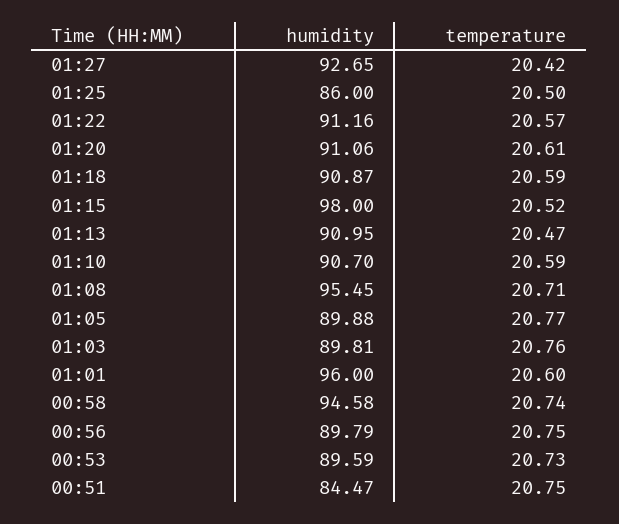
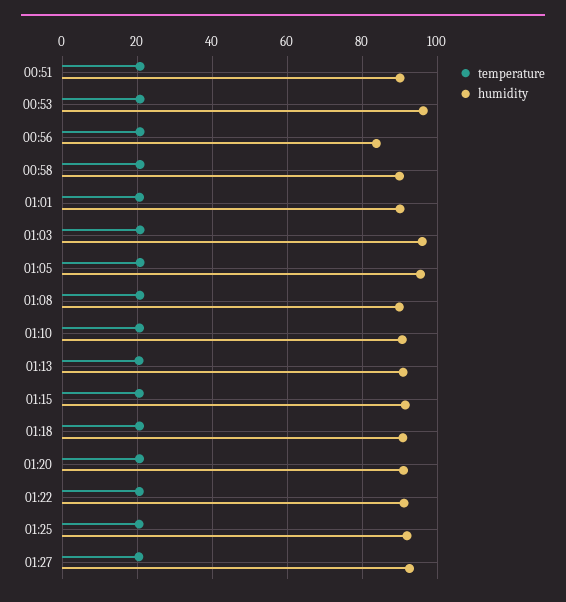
  {
    "humidity": {
      "01:27": 92.65,
-     "01:25": 86,
+     "01:25": 92,
      "01:22": 91.16,
      "01:20": 91.06,
      "01:18": 90.87,
-     "01:15": 98,
+     "01:15": 92,
      "01:13": 90.95,
      "01:10": 90.7,
-     "01:08": 95.45,
+     "01:08": 90,
-     "01:05": 89.88,
+     "01:05": 96,
-     "01:03": 89.81,
+     "01:03": 96,
-     "01:01": 96,
+     "01:01": 90,
-     "00:58": 94.58,
+     "00:58": 90,
-     "00:56": 89.79,
+     "00:56": 84,
-     "00:53": 89.59,
+     "00:53": 96,
-     "00:51": 84.47
+     "00:51": 90
    },
    "temperature": {
      "01:27": 20.42,
      "01:25": 20.5,
      "01:22": 20.57,
      "01:20": 20.61,
      "01:18": 20.59,
      "01:15": 20.52,
      "01:13": 20.47,
      "01:10": 20.59,
      "01:08": 20.71,
      "01:05": 20.77,
      "01:03": 20.76,
      "01:01": 20.6,
      "00:58": 20.74,
      "00:56": 20.75,
      "00:53": 20.73,
      "00:51": 20.75
    }
  }

